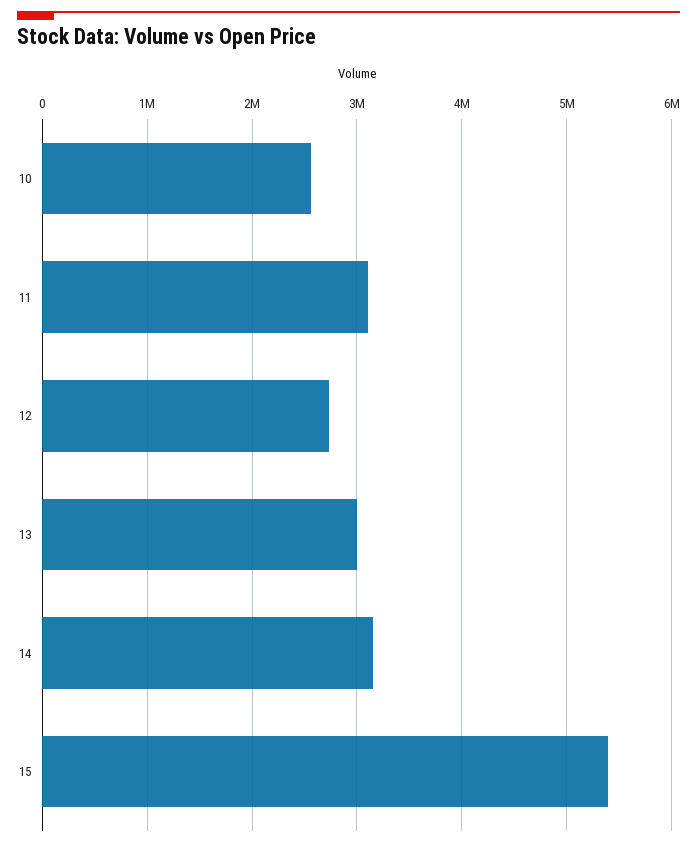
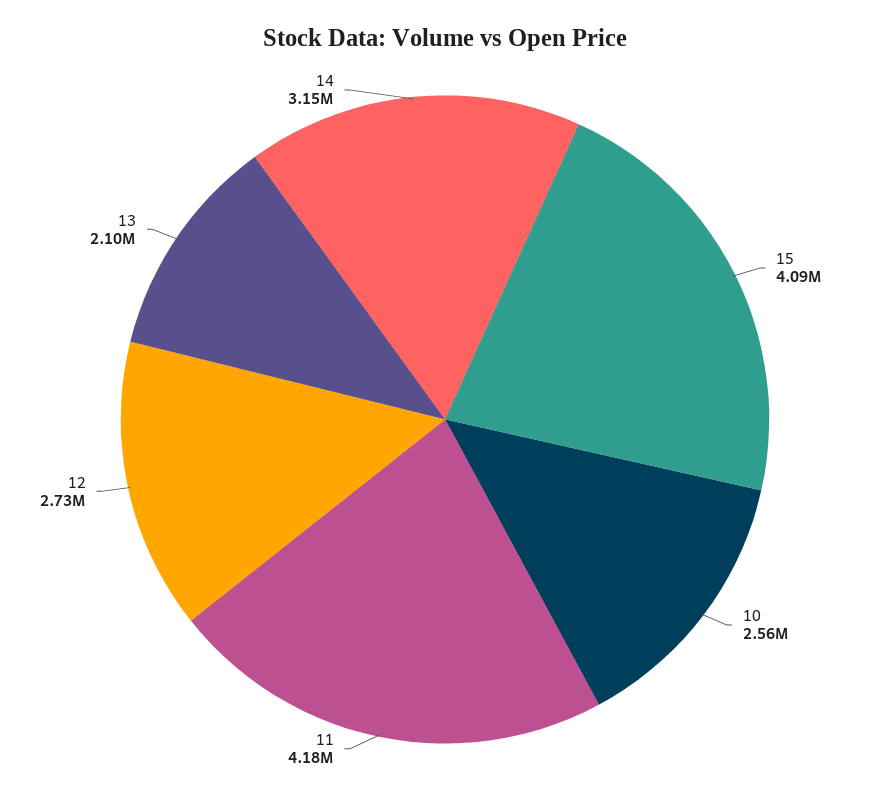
  {
    "10": 2560000,
-   "11": 3100000,
+   "11": 4180000,
    "12": 2730000,
-   "13": 3000000,
+   "13": 2100000,
    "14": 3150000,
-   "15": 5400000
+   "15": 4090000
  }

